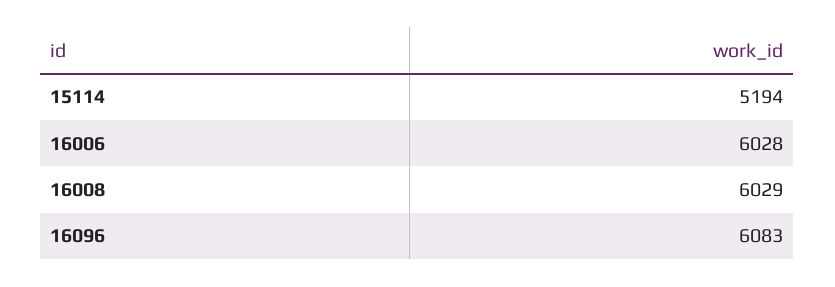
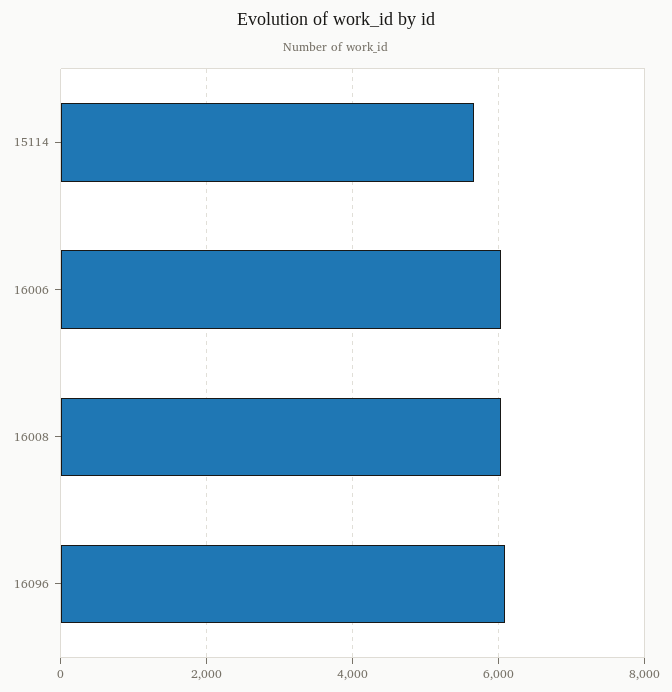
  {
-   "15114": 5194,
+   "15114": 5600,
    "16006": 6028,
    "16008": 6029,
    "16096": 6083
  }

